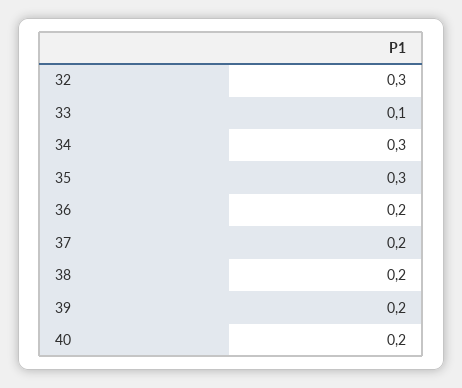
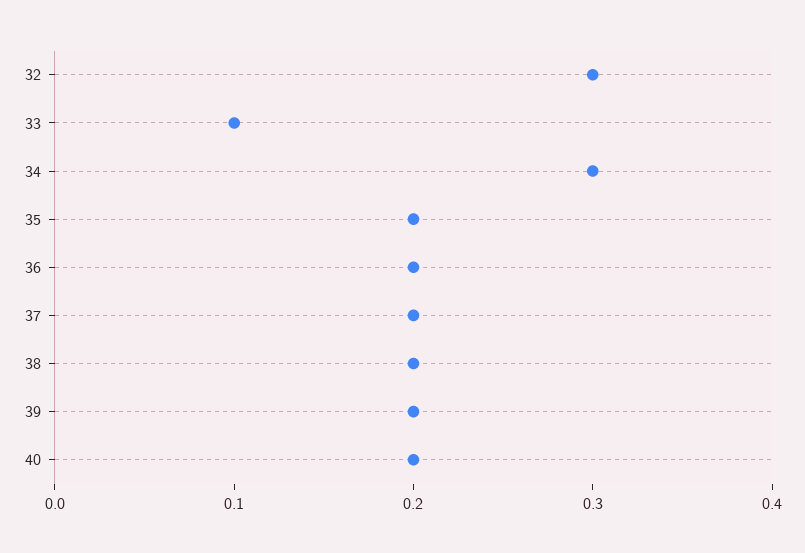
  {
    "32": 0.3,
    "33": 0.1,
    "34": 0.3,
-   "35": 0.3,
+   "35": 0.2,
    "36": 0.2,
    "37": 0.2,
    "38": 0.2,
    "39": 0.2,
    "40": 0.2
  }

